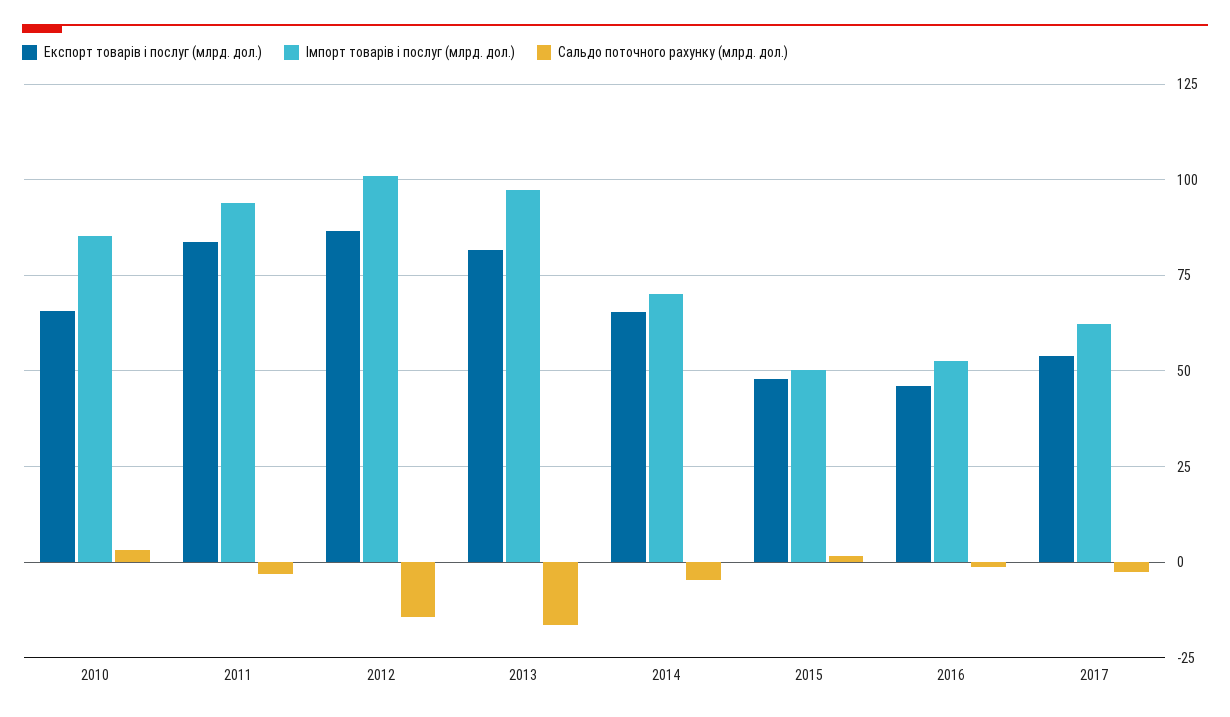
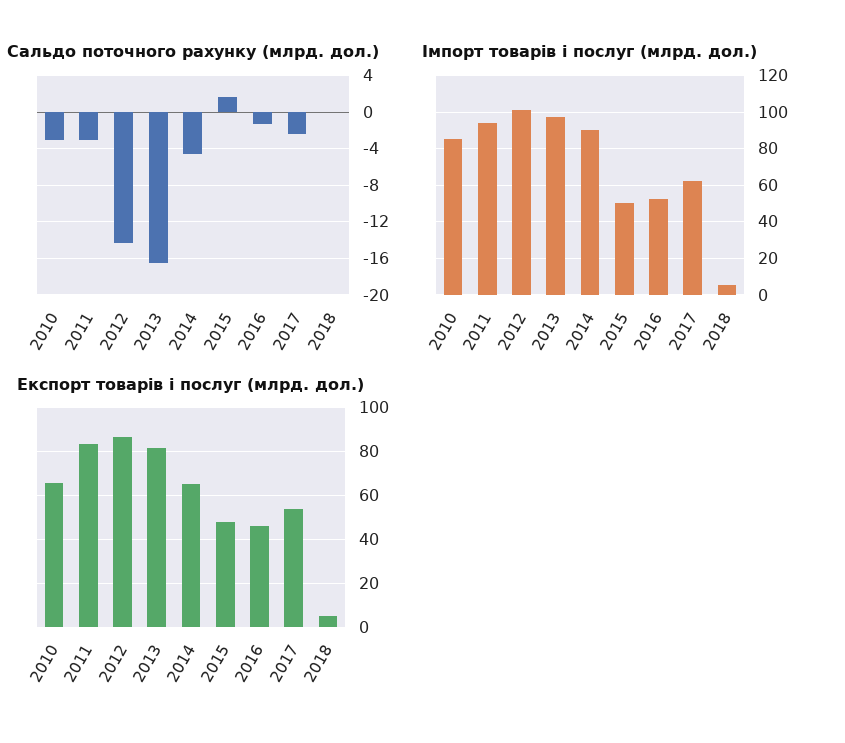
  {
    "Експорт товарів і послуг (млрд. дол.)": {
      "2010": 65,
      "2011": 82.5,
      "2012": 87.5,
      "2013": 82.5,
      "2014": 65,
      "2015": 47.5,
      "2016": 45,
-     "2017": 55
+     "2017": 55,
+     "2018": 5
    },
    "Імпорт товарів і послуг (млрд. дол.)": {
      "2010": 85,
      "2011": 95,
      "2012": 100,
      "2013": 97.5,
-     "2014": 70,
+     "2014": 90,
      "2015": 50,
      "2016": 52.5,
-     "2017": 62.5
+     "2017": 62.5,
+     "2018": 5
    },
    "Сальдо поточного рахунку (млрд. дол.)": {
-     "2010": 2.5,
+     "2010": -3,
      "2011": -3,
      "2012": -14,
      "2013": -17,
      "2014": -5,
      "2015": 2,
      "2016": -1,
-     "2017": -2
+     "2017": -2,
+     "2018": 0
    }
  }

